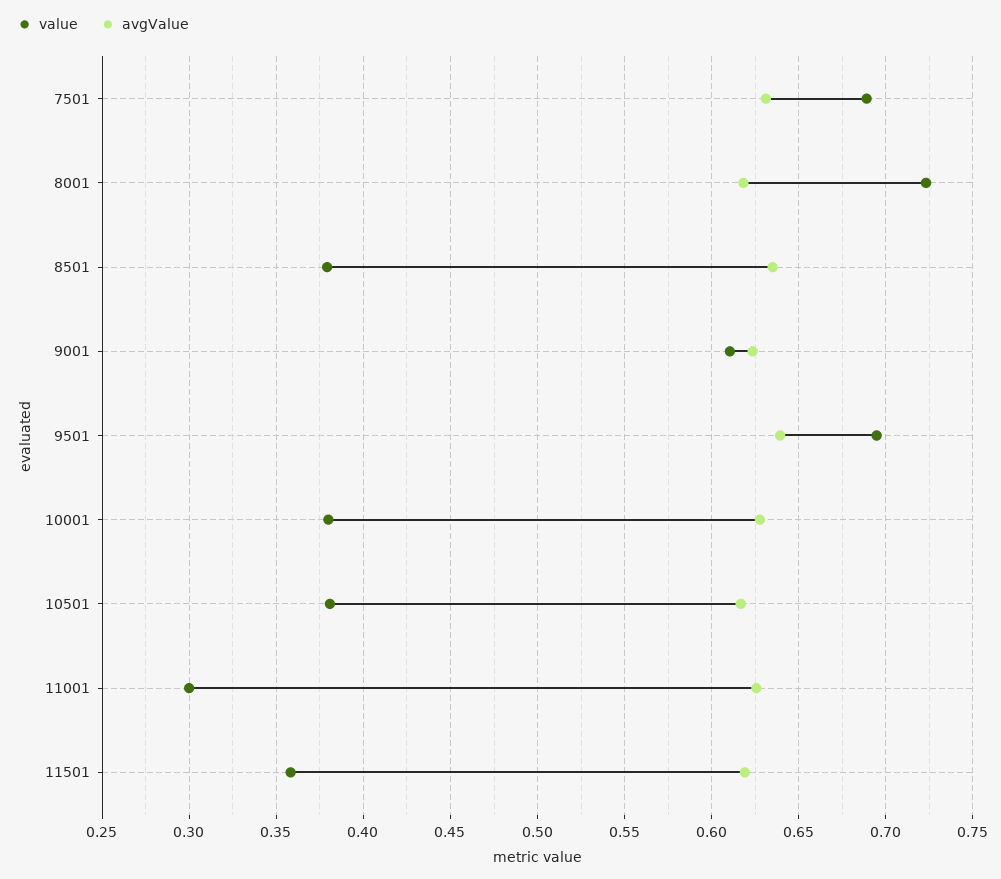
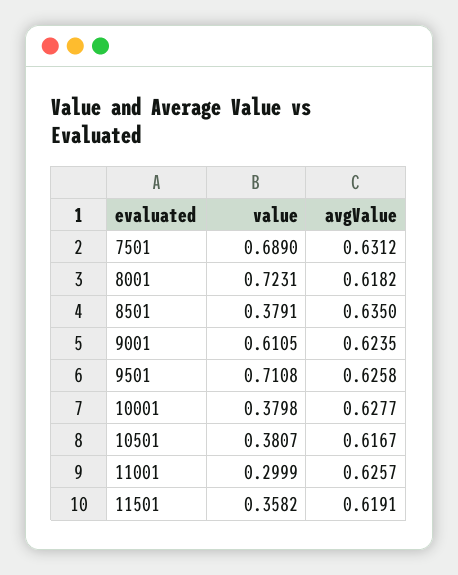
  {
    "value": {
      "7501": 0.689,
      "8001": 0.7231,
      "8501": 0.3791,
      "9001": 0.6105,
-     "9501": 0.695,
+     "9501": 0.7108,
      "10001": 0.3798,
      "10501": 0.3807,
      "11001": 0.2999,
      "11501": 0.3582
    },
    "avgValue": {
      "7501": 0.6312,
      "8001": 0.6182,
      "8501": 0.635,
      "9001": 0.6235,
-     "9501": 0.64,
+     "9501": 0.6258,
      "10001": 0.6277,
      "10501": 0.6167,
      "11001": 0.6257,
      "11501": 0.6191
    }
  }

